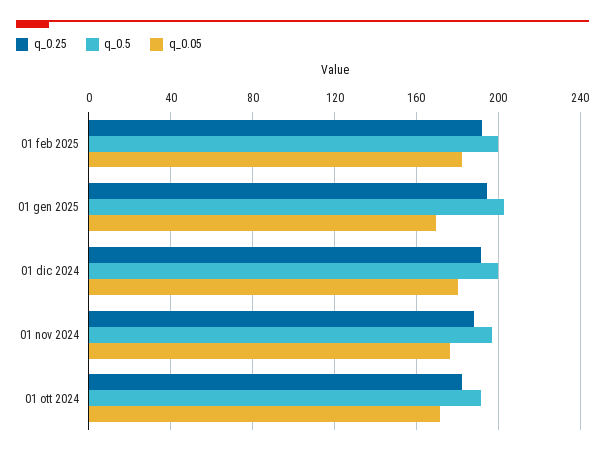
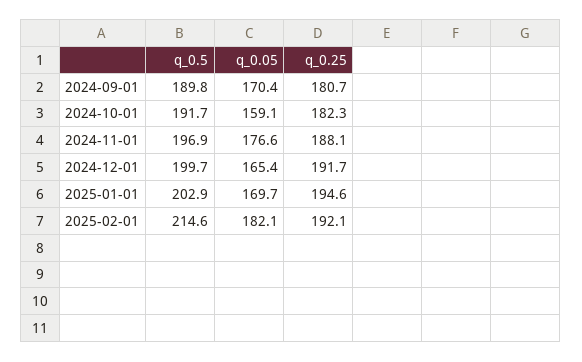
  {
    "q_0.25": {
      "01 feb 2025": 192.1,
      "01 gen 2025": 194.6,
      "01 dic 2024": 191.7,
      "01 nov 2024": 188.1,
-     "01 ott 2024": 182.3
+     "01 ott 2024": 182.3,
+     "2024-09-01": 180.7
    },
    "q_0.5": {
-     "01 feb 2025": 200,
+     "01 feb 2025": 214.6,
      "01 gen 2025": 202.9,
      "01 dic 2024": 199.7,
      "01 nov 2024": 196.9,
-     "01 ott 2024": 191.7
+     "01 ott 2024": 191.7,
+     "2024-09-01": 189.8
    },
    "q_0.05": {
      "01 feb 2025": 182.1,
      "01 gen 2025": 169.7,
-     "01 dic 2024": 180,
+     "01 dic 2024": 165.4,
      "01 nov 2024": 176.6,
-     "01 ott 2024": 170
+     "01 ott 2024": 159.1,
+     "2024-09-01": 170.4
    }
  }

